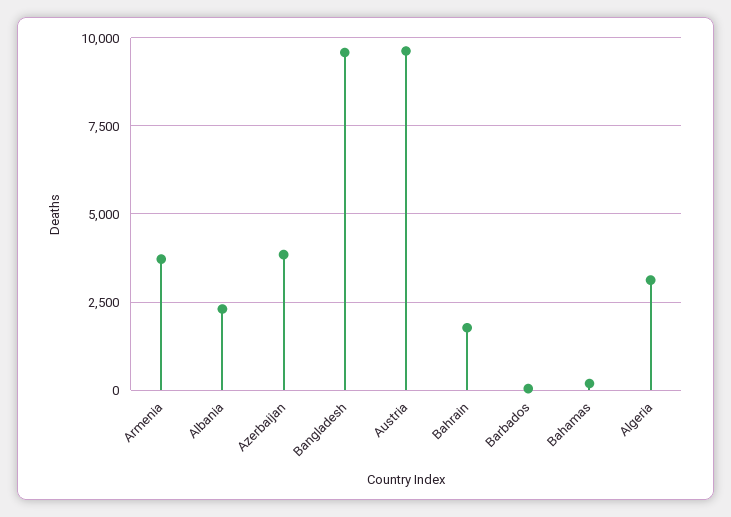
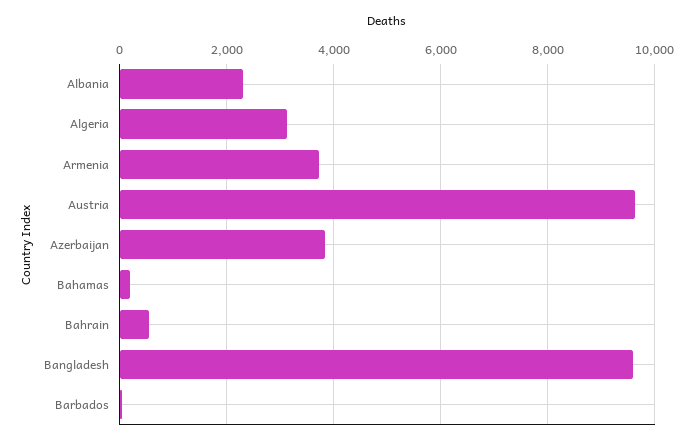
  {
    "Armenia": 3800,
    "Albania": 2400,
    "Azerbaijan": 3800,
    "Bangladesh": 9600,
    "Austria": 9600,
-   "Bahrain": 1750,
+   "Bahrain": 600,
    "Barbados": 0,
    "Bahamas": 200,
    "Algeria": 3200
  }

